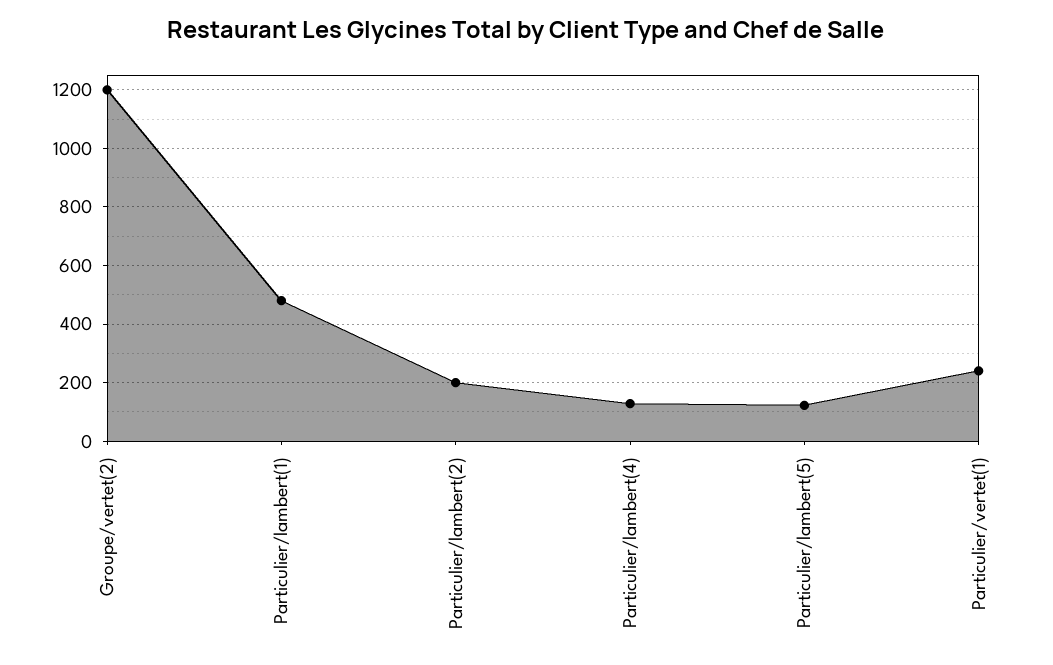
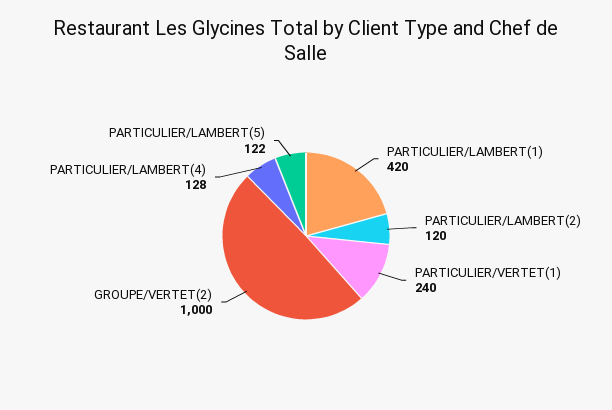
  {
-   "Groupe/vertet(2)": 1200,
+   "Groupe/vertet(2)": 1000,
-   "Particulier/lambert(1)": 475,
+   "Particulier/lambert(1)": 420,
-   "Particulier/lambert(2)": 200,
+   "Particulier/lambert(2)": 120,
    "Particulier/lambert(4)": 128,
    "Particulier/lambert(5)": 122,
    "Particulier/vertet(1)": 240
  }

